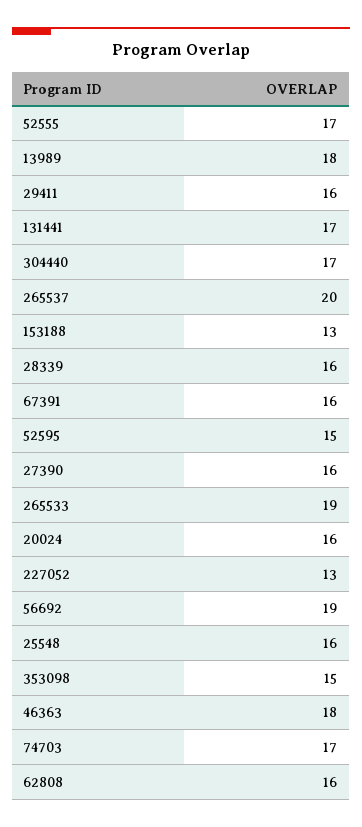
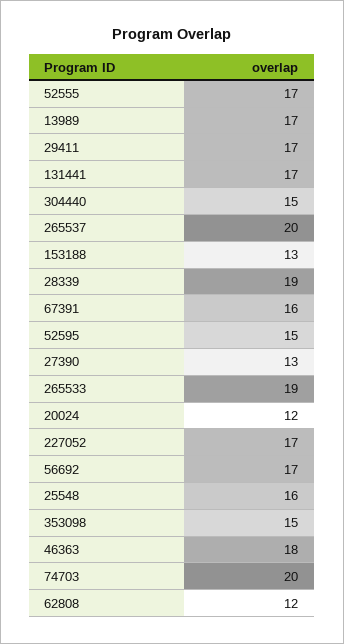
  {
    "52555": 17,
-   "13989": 18,
+   "13989": 17,
-   "29411": 16,
+   "29411": 17,
    "131441": 17,
-   "304440": 17,
+   "304440": 15,
    "265537": 20,
    "153188": 13,
-   "28339": 16,
+   "28339": 19,
    "67391": 16,
    "52595": 15,
-   "27390": 16,
+   "27390": 13,
    "265533": 19,
-   "20024": 16,
+   "20024": 12,
-   "227052": 13,
+   "227052": 17,
-   "56692": 19,
+   "56692": 17,
    "25548": 16,
    "353098": 15,
    "46363": 18,
-   "74703": 17,
+   "74703": 20,
-   "62808": 16
+   "62808": 12
  }

